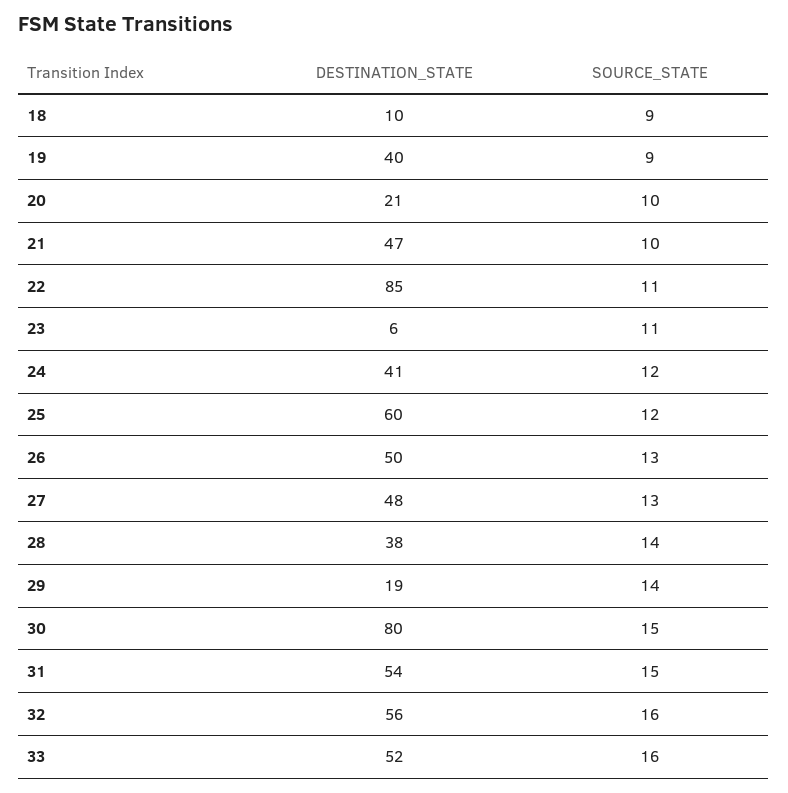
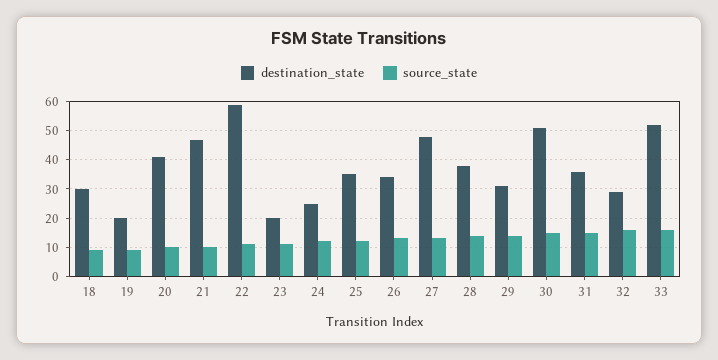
  {
    "DESTINATION_STATE": {
-     "18": 10,
+     "18": 30,
-     "19": 40,
+     "19": 20,
-     "20": 21,
+     "20": 40,
      "21": 47,
-     "22": 85,
+     "22": 60,
-     "23": 6,
+     "23": 20,
-     "24": 41,
+     "24": 25,
-     "25": 60,
+     "25": 35,
-     "26": 50,
+     "26": 35,
      "27": 48,
      "28": 38,
-     "29": 19,
+     "29": 30,
-     "30": 80,
+     "30": 50,
-     "31": 54,
+     "31": 35,
-     "32": 56,
+     "32": 30,
      "33": 52
    },
    "SOURCE_STATE": {
      "18": 9,
      "19": 9,
      "20": 10,
      "21": 10,
      "22": 11,
      "23": 11,
      "24": 12,
      "25": 12,
      "26": 13,
      "27": 13,
      "28": 14,
      "29": 14,
      "30": 15,
      "31": 15,
      "32": 16,
      "33": 16
    }
  }

